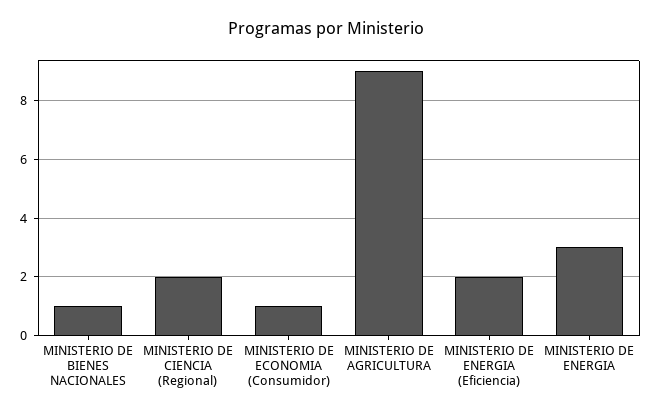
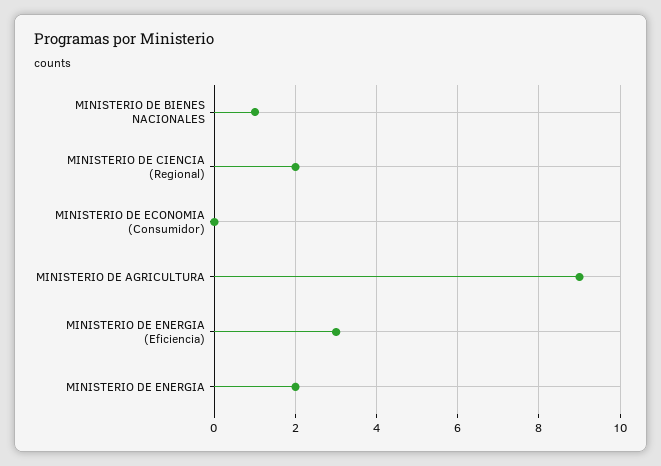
  {
    "MINISTERIO DE BIENES NACIONALES": 1,
    "MINISTERIO DE CIENCIA (Regional)": 2,
-   "MINISTERIO DE ECONOMIA (Consumidor)": 1,
+   "MINISTERIO DE ECONOMIA (Consumidor)": 0,
    "MINISTERIO DE AGRICULTURA": 9,
-   "MINISTERIO DE ENERGIA (Eficiencia)": 2,
+   "MINISTERIO DE ENERGIA (Eficiencia)": 3,
-   "MINISTERIO DE ENERGIA": 3
+   "MINISTERIO DE ENERGIA": 2
  }

